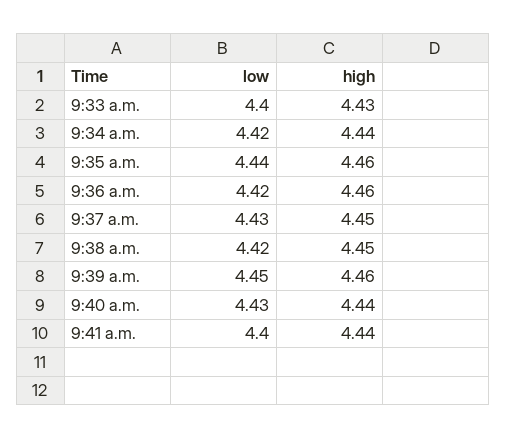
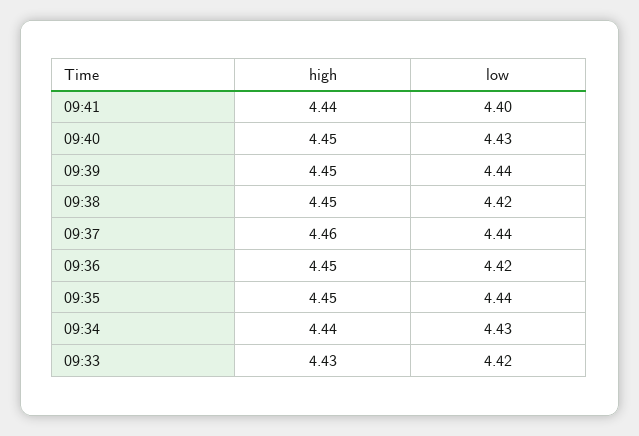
  {
    "low": {
-     "9:33 a.m.": 4.4,
+     "9:33 a.m.": 4.42,
-     "9:34 a.m.": 4.42,
+     "9:34 a.m.": 4.43,
      "9:35 a.m.": 4.44,
      "9:36 a.m.": 4.42,
-     "9:37 a.m.": 4.43,
+     "9:37 a.m.": 4.44,
      "9:38 a.m.": 4.42,
-     "9:39 a.m.": 4.45,
+     "9:39 a.m.": 4.44,
      "9:40 a.m.": 4.43,
      "9:41 a.m.": 4.4
    },
    "high": {
      "9:33 a.m.": 4.43,
      "9:34 a.m.": 4.44,
-     "9:35 a.m.": 4.46,
+     "9:35 a.m.": 4.45,
-     "9:36 a.m.": 4.46,
+     "9:36 a.m.": 4.45,
-     "9:37 a.m.": 4.45,
+     "9:37 a.m.": 4.46,
      "9:38 a.m.": 4.45,
-     "9:39 a.m.": 4.46,
+     "9:39 a.m.": 4.45,
-     "9:40 a.m.": 4.44,
+     "9:40 a.m.": 4.45,
      "9:41 a.m.": 4.44
    }
  }

